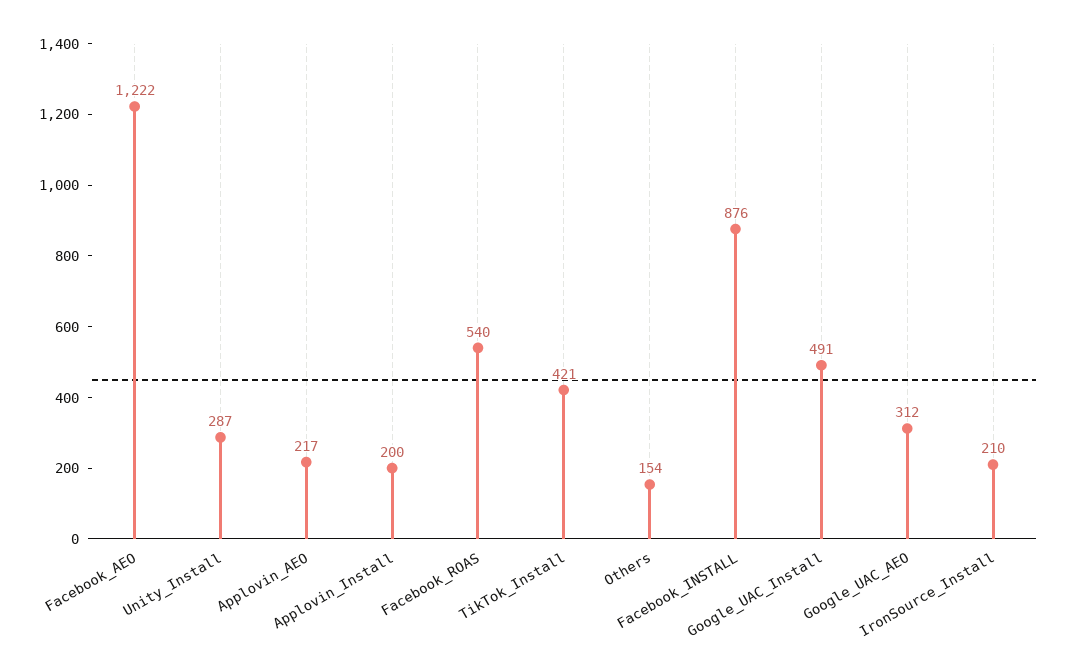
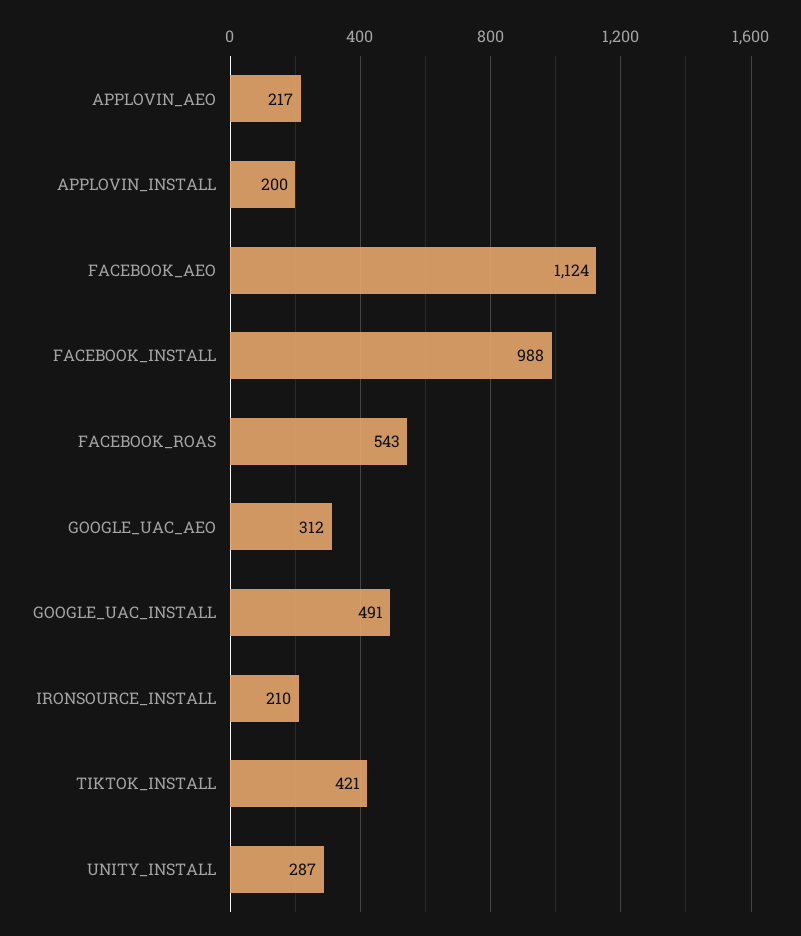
  {
-   "Facebook_AEO": 1222,
+   "Facebook_AEO": 1124,
    "Unity_Install": 287,
    "Applovin_AEO": 217,
    "Applovin_Install": 200,
-   "Facebook_ROAS": 540,
+   "Facebook_ROAS": 543,
    "TikTok_Install": 421,
-   "Others": 154,
-   "Facebook_INSTALL": 876,
+   "Facebook_INSTALL": 988,
    "Google_UAC_Install": 491,
    "Google_UAC_AEO": 312,
    "IronSource_Install": 210
  }

